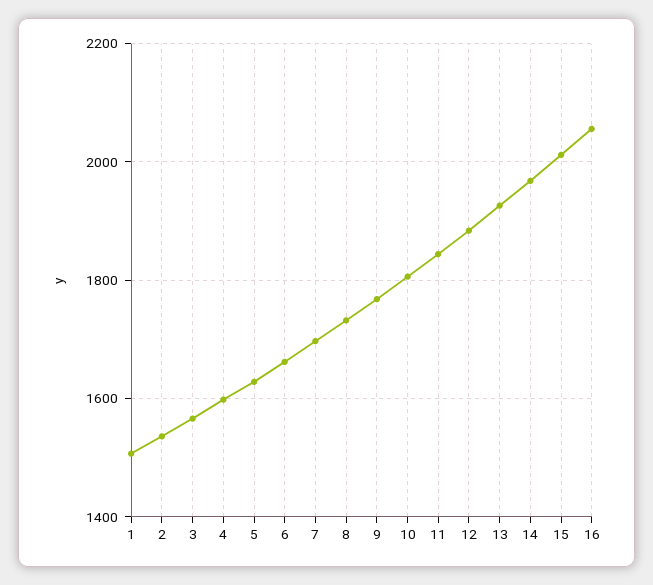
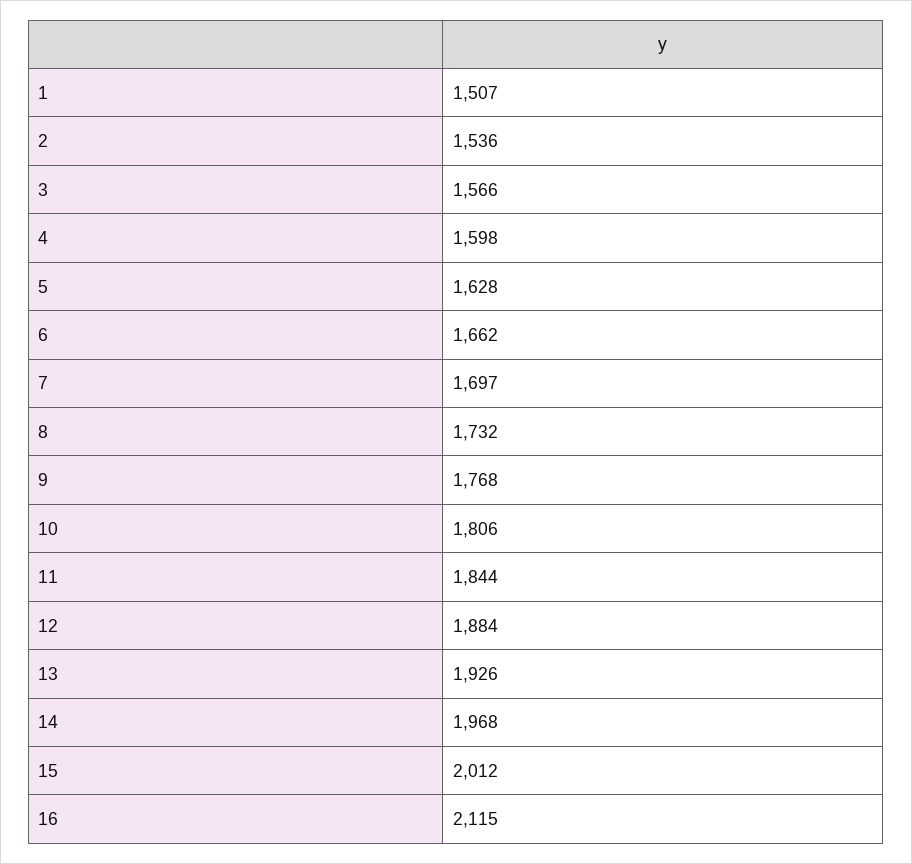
  {
    "1": 1507,
    "2": 1536,
    "3": 1566,
    "4": 1598,
    "5": 1628,
    "6": 1662,
    "7": 1697,
    "8": 1732,
    "9": 1768,
    "10": 1806,
    "11": 1844,
    "12": 1884,
    "13": 1926,
    "14": 1968,
    "15": 2012,
-   "16": 2060
+   "16": 2115
  }

